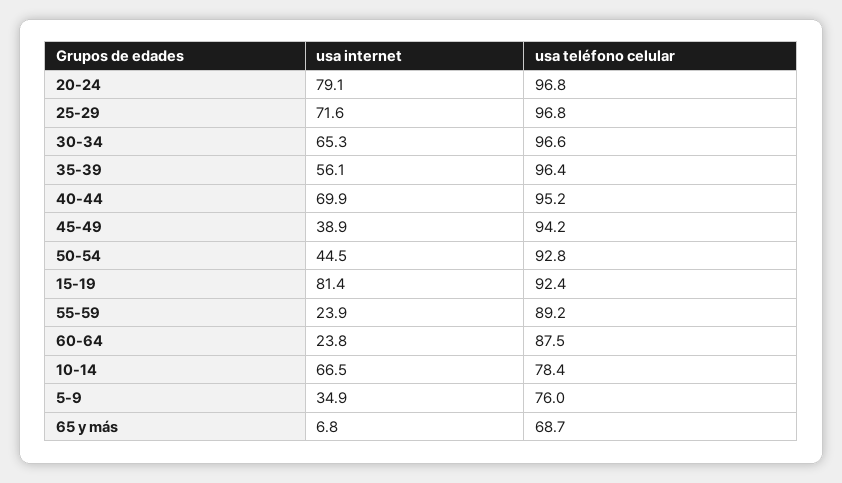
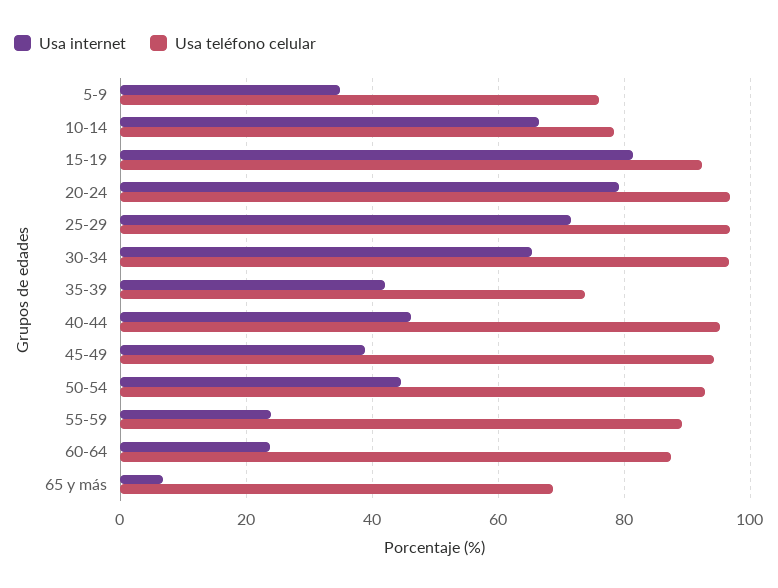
  {
    "usa internet": {
      "20-24": 79.1,
      "25-29": 71.6,
      "30-34": 65.3,
-     "35-39": 56.1,
+     "35-39": 42,
-     "40-44": 69.9,
+     "40-44": 46,
      "45-49": 38.9,
      "50-54": 44.5,
      "15-19": 81.4,
      "55-59": 23.9,
      "60-64": 23.8,
      "10-14": 66.5,
      "5-9": 34.9,
      "65 y más": 6.8
    },
    "usa teléfono celular": {
      "20-24": 96.8,
      "25-29": 96.8,
      "30-34": 96.6,
-     "35-39": 96.4,
+     "35-39": 74,
      "40-44": 95.2,
      "45-49": 94.2,
      "50-54": 92.8,
      "15-19": 92.4,
      "55-59": 89.2,
      "60-64": 87.5,
      "10-14": 78.4,
      "5-9": 76,
      "65 y más": 68.7
    }
  }

